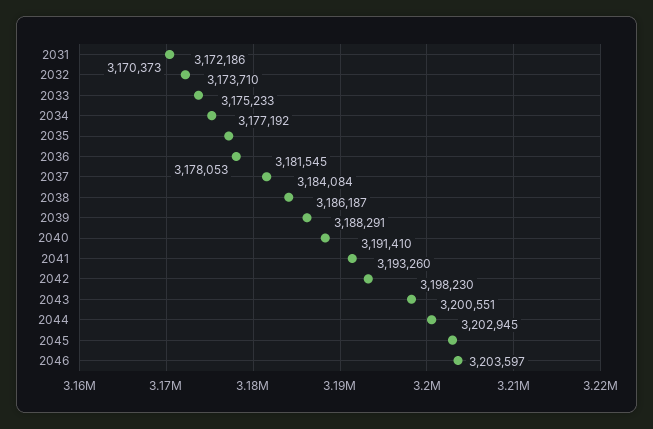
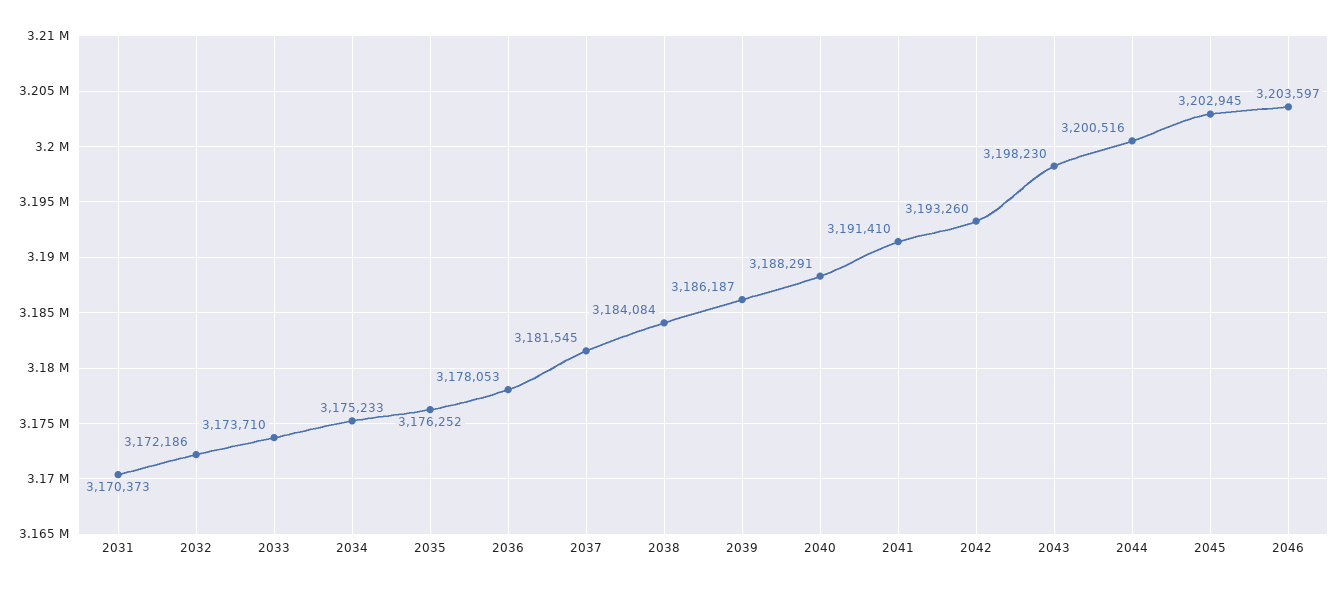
  {
    "2031": 3170373,
    "2032": 3172186,
    "2033": 3173710,
    "2034": 3175233,
-   "2035": 3177192,
+   "2035": 3176252,
    "2036": 3178053,
    "2037": 3181545,
    "2038": 3184084,
    "2039": 3186187,
    "2040": 3188291,
    "2041": 3191410,
    "2042": 3193260,
    "2043": 3198230,
-   "2044": 3200551,
+   "2044": 3200516,
    "2045": 3202945,
    "2046": 3203597
  }

